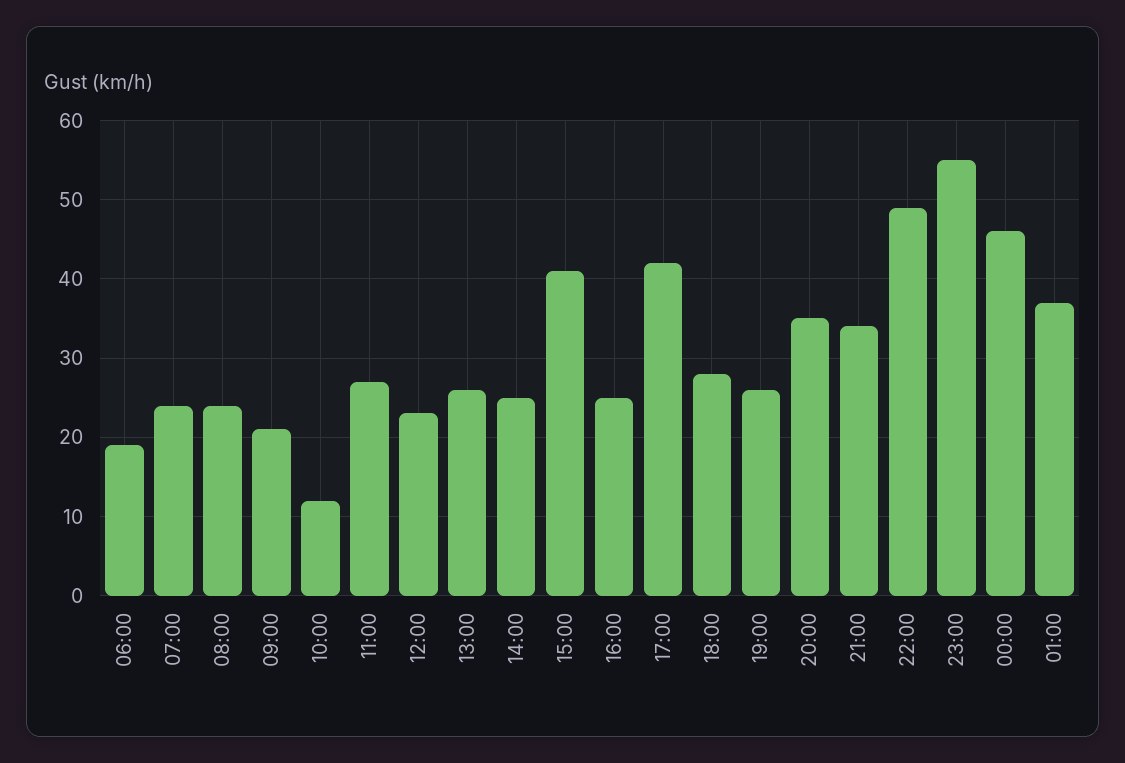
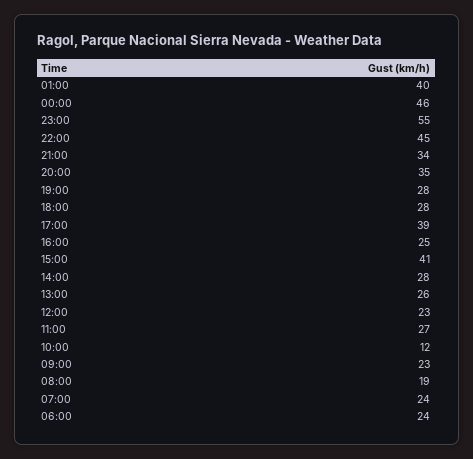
  {
-   "06:00": 19,
+   "06:00": 24,
    "07:00": 24,
-   "08:00": 24,
+   "08:00": 19,
-   "09:00": 21,
+   "09:00": 23,
    "10:00": 12,
    "11:00": 27,
    "12:00": 23,
    "13:00": 26,
-   "14:00": 25,
+   "14:00": 28,
    "15:00": 41,
    "16:00": 25,
-   "17:00": 42,
+   "17:00": 39,
    "18:00": 28,
-   "19:00": 26,
+   "19:00": 28,
    "20:00": 35,
    "21:00": 34,
-   "22:00": 49,
+   "22:00": 45,
    "23:00": 55,
    "00:00": 46,
-   "01:00": 37
+   "01:00": 40
  }

